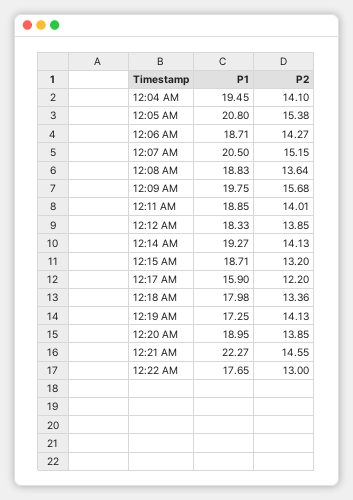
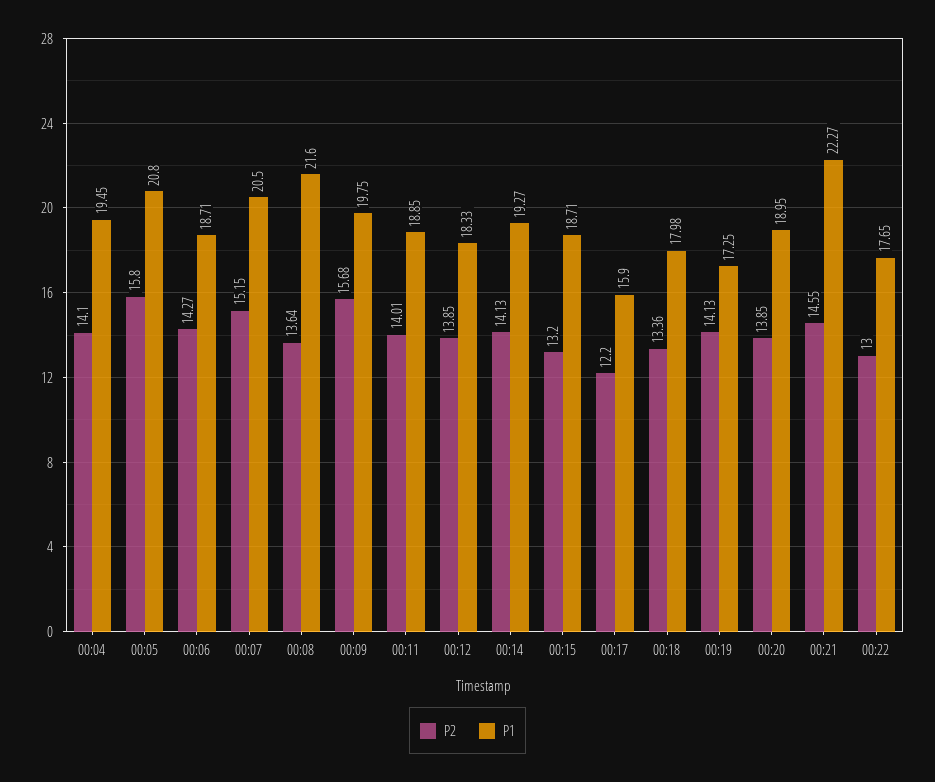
  {
    "P1": {
      "12:04 AM": 19.45,
      "12:05 AM": 20.8,
      "12:06 AM": 18.71,
      "12:07 AM": 20.5,
-     "12:08 AM": 18.83,
+     "12:08 AM": 21.6,
      "12:09 AM": 19.75,
      "12:11 AM": 18.85,
      "12:12 AM": 18.33,
      "12:14 AM": 19.27,
      "12:15 AM": 18.71,
      "12:17 AM": 15.9,
      "12:18 AM": 17.98,
      "12:19 AM": 17.25,
      "12:20 AM": 18.95,
      "12:21 AM": 22.27,
      "12:22 AM": 17.65
    },
    "P2": {
      "12:04 AM": 14.1,
-     "12:05 AM": 15.38,
+     "12:05 AM": 15.8,
      "12:06 AM": 14.27,
      "12:07 AM": 15.15,
      "12:08 AM": 13.64,
      "12:09 AM": 15.68,
      "12:11 AM": 14.01,
      "12:12 AM": 13.85,
      "12:14 AM": 14.13,
      "12:15 AM": 13.2,
      "12:17 AM": 12.2,
      "12:18 AM": 13.36,
      "12:19 AM": 14.13,
      "12:20 AM": 13.85,
      "12:21 AM": 14.55,
      "12:22 AM": 13
    }
  }

